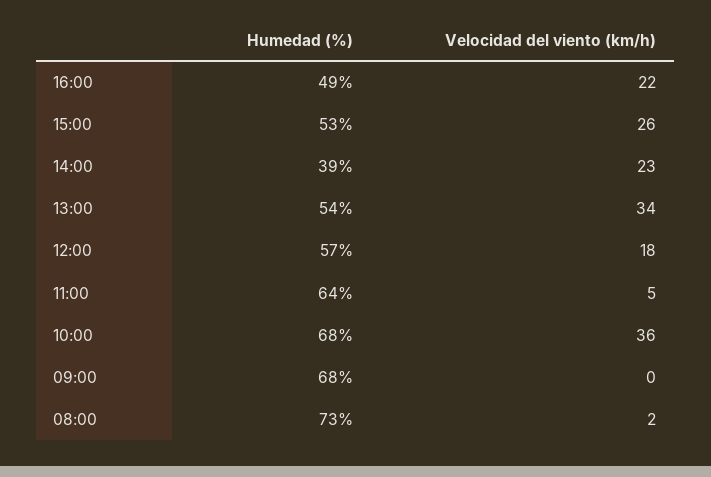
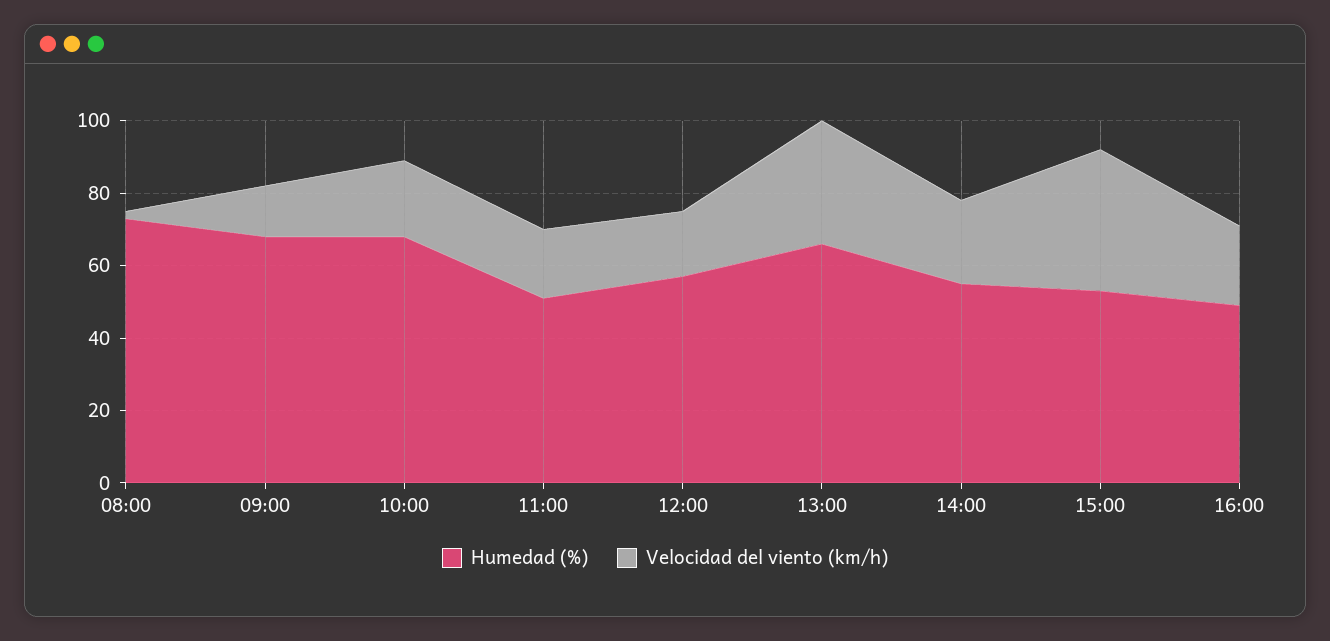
  {
    "Humedad (%)": {
      "16:00": 49,
      "15:00": 53,
-     "14:00": 39,
+     "14:00": 55,
-     "13:00": 54,
+     "13:00": 65,
      "12:00": 57,
-     "11:00": 64,
+     "11:00": 50,
      "10:00": 68,
      "09:00": 68,
      "08:00": 73
    },
    "Velocidad del viento (km/h)": {
      "16:00": 22,
-     "15:00": 26,
+     "15:00": 40,
      "14:00": 23,
      "13:00": 34,
      "12:00": 18,
-     "11:00": 5,
+     "11:00": 20,
-     "10:00": 36,
+     "10:00": 20,
-     "09:00": 0,
+     "09:00": 15,
      "08:00": 2
    }
  }

